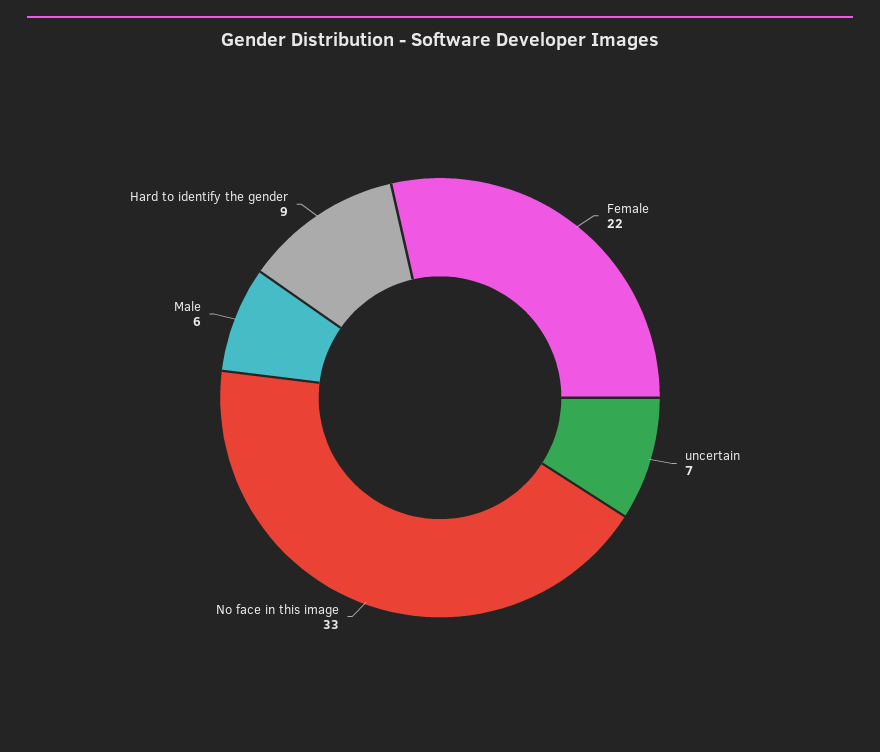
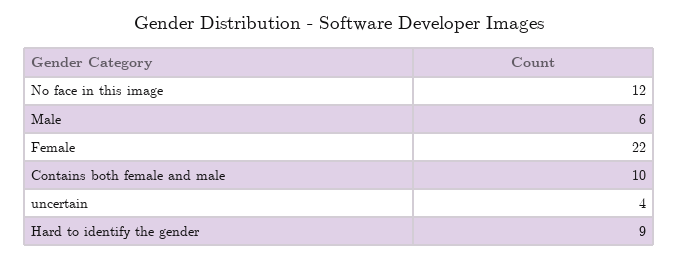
  {
    "Female": 22,
-   "uncertain": 7,
+   "uncertain": 4,
-   "No face in this image": 33,
+   "No face in this image": 12,
    "Male": 6,
-   "Hard to identify the gender": 9
+   "Hard to identify the gender": 9,
+   "Contains both female and male": 10
  }

